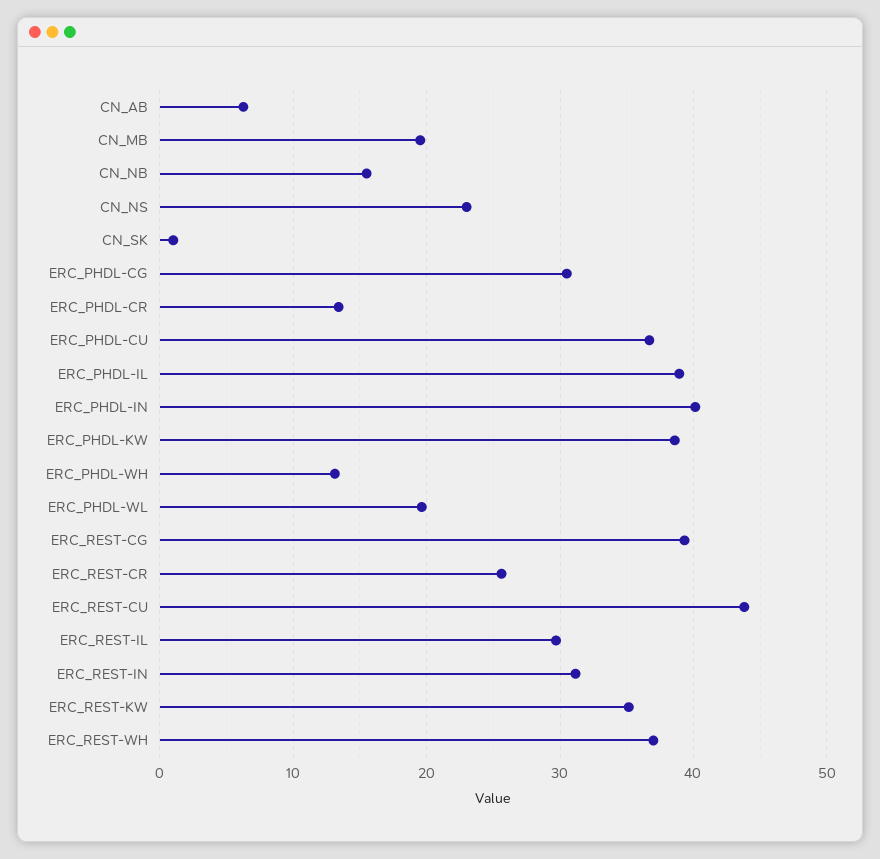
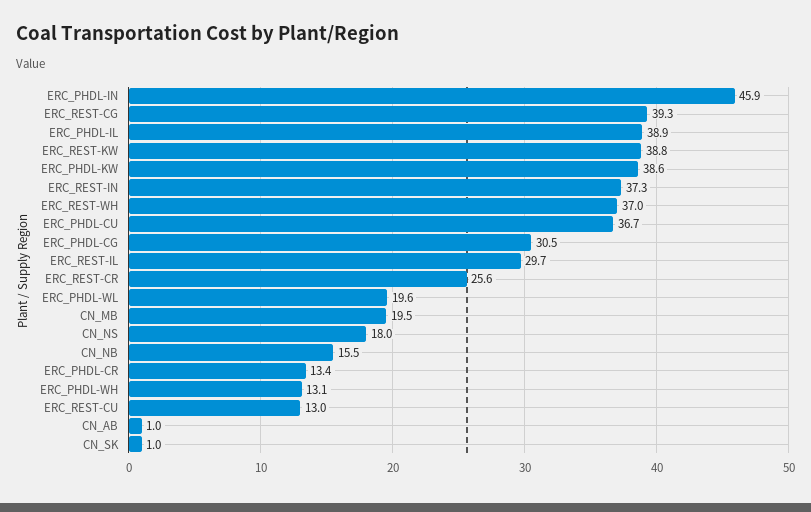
  {
-   "CN_AB": 6,
+   "CN_AB": 1,
    "CN_MB": 19.5,
    "CN_NB": 15.5,
-   "CN_NS": 23,
+   "CN_NS": 18,
    "CN_SK": 1,
    "ERC_PHDL-CG": 30.5,
    "ERC_PHDL-CR": 13.4,
    "ERC_PHDL-CU": 36.7,
    "ERC_PHDL-IL": 38.9,
-   "ERC_PHDL-IN": 40,
+   "ERC_PHDL-IN": 45.9,
    "ERC_PHDL-KW": 38.6,
    "ERC_PHDL-WH": 13.1,
    "ERC_PHDL-WL": 19.6,
    "ERC_REST-CG": 39.3,
    "ERC_REST-CR": 25.6,
-   "ERC_REST-CU": 44,
+   "ERC_REST-CU": 13,
    "ERC_REST-IL": 29.7,
-   "ERC_REST-IN": 31,
+   "ERC_REST-IN": 37.3,
-   "ERC_REST-KW": 35,
+   "ERC_REST-KW": 38.8,
    "ERC_REST-WH": 37
  }

